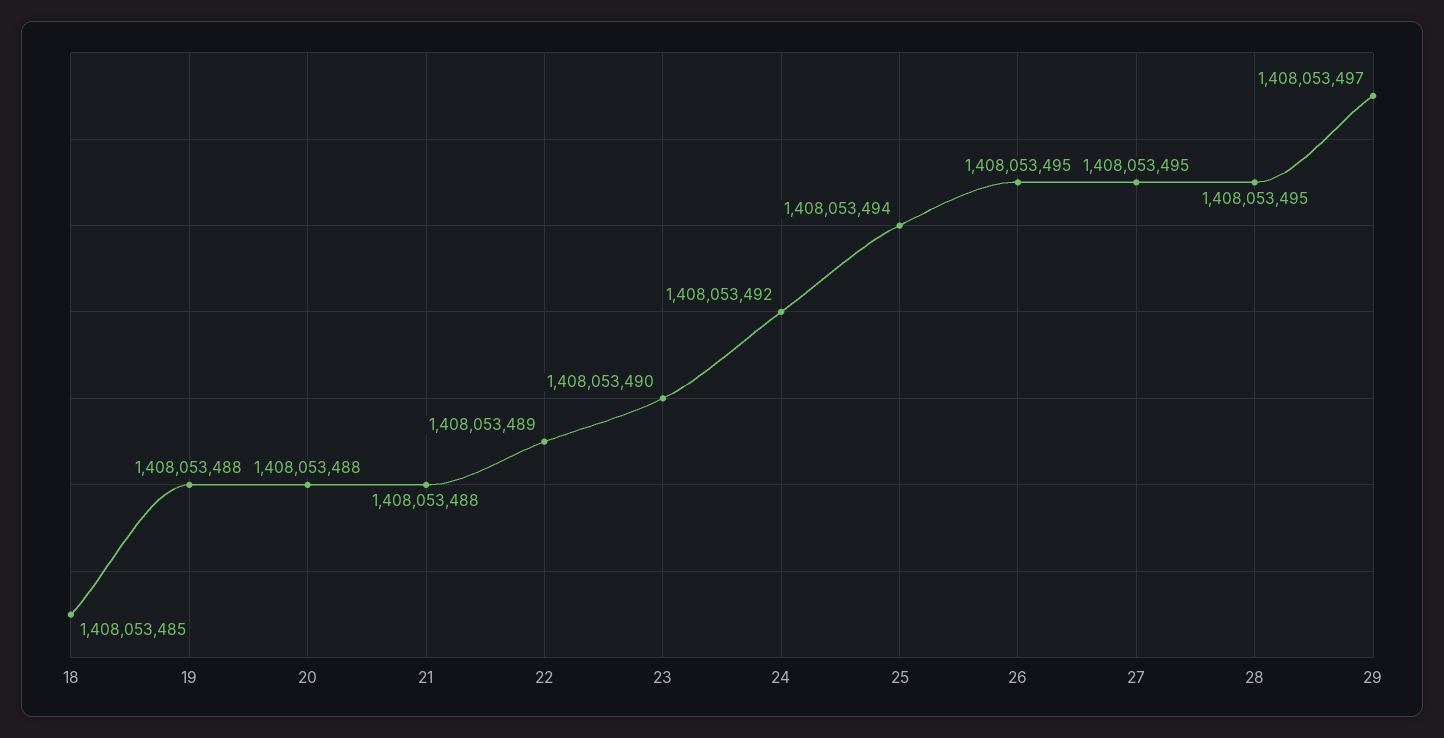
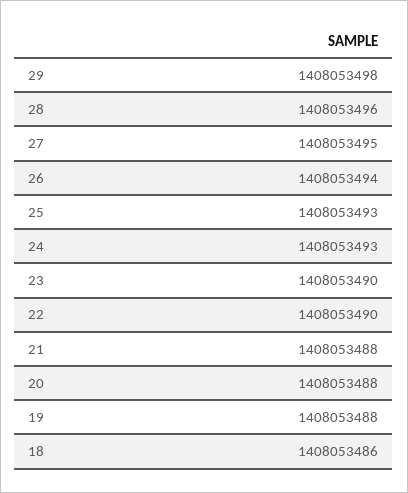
  {
-   "18": 1408053485,
+   "18": 1408053486,
    "19": 1408053488,
    "20": 1408053488,
    "21": 1408053488,
-   "22": 1408053489,
+   "22": 1408053490,
    "23": 1408053490,
-   "24": 1408053492,
+   "24": 1408053493,
-   "25": 1408053494,
+   "25": 1408053493,
-   "26": 1408053495,
+   "26": 1408053494,
    "27": 1408053495,
-   "28": 1408053495,
+   "28": 1408053496,
-   "29": 1408053497
+   "29": 1408053498
  }

